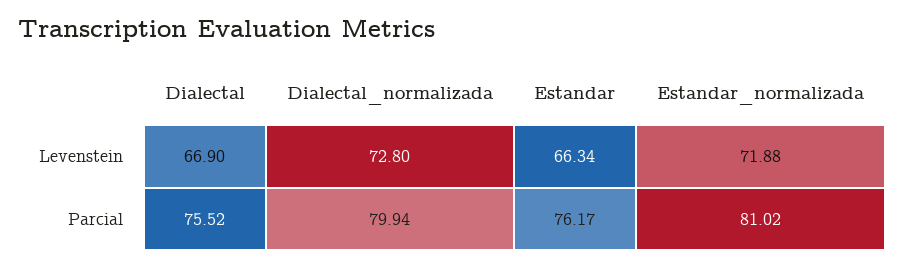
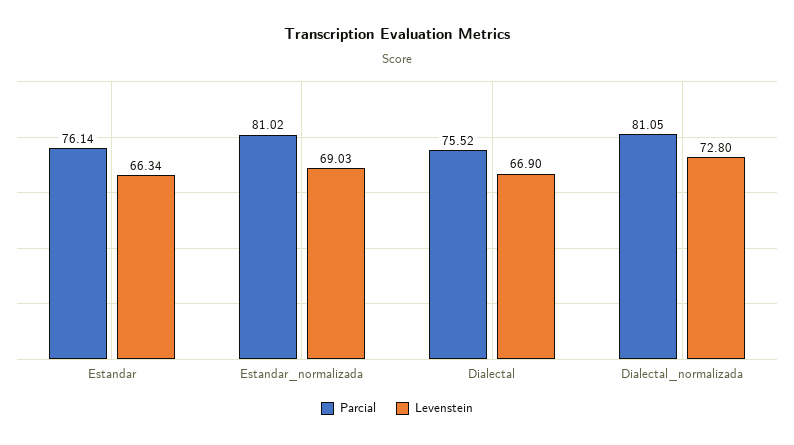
  {
    "Levenstein": {
      "Dialectal": 66.9,
      "Dialectal_normalizada": 72.8,
      "Estandar": 66.34,
-     "Estandar_normalizada": 71.88
+     "Estandar_normalizada": 69.03
    },
    "Parcial": {
      "Dialectal": 75.52,
-     "Dialectal_normalizada": 79.94,
+     "Dialectal_normalizada": 81.05,
-     "Estandar": 76.17,
+     "Estandar": 76.14,
      "Estandar_normalizada": 81.02
    }
  }

